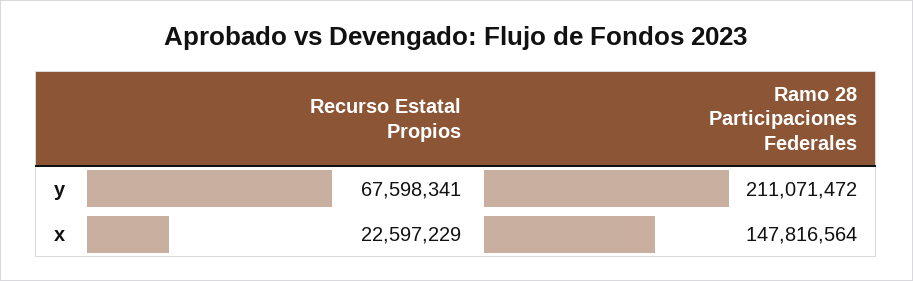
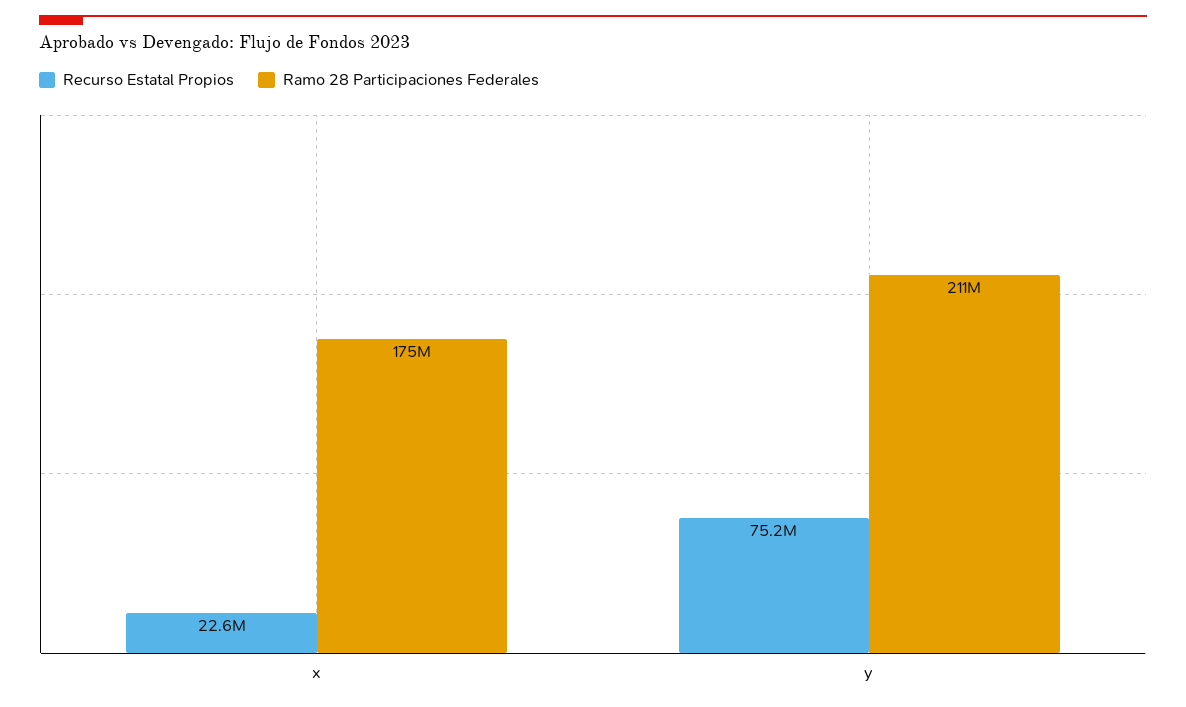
  {
    "Recurso Estatal Propios": {
-     "y": 67598341,
+     "y": 75200000,
      "x": 22597229
    },
    "Ramo 28 Participaciones Federales": {
      "y": 211071472,
-     "x": 147816564
+     "x": 175000000
    }
  }

